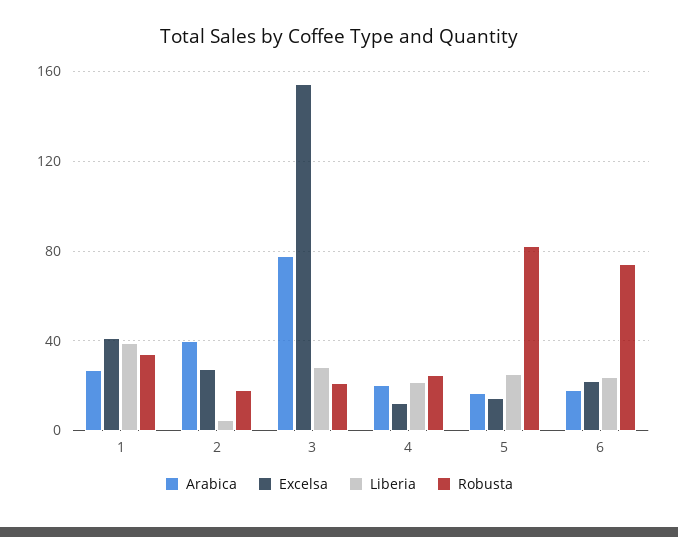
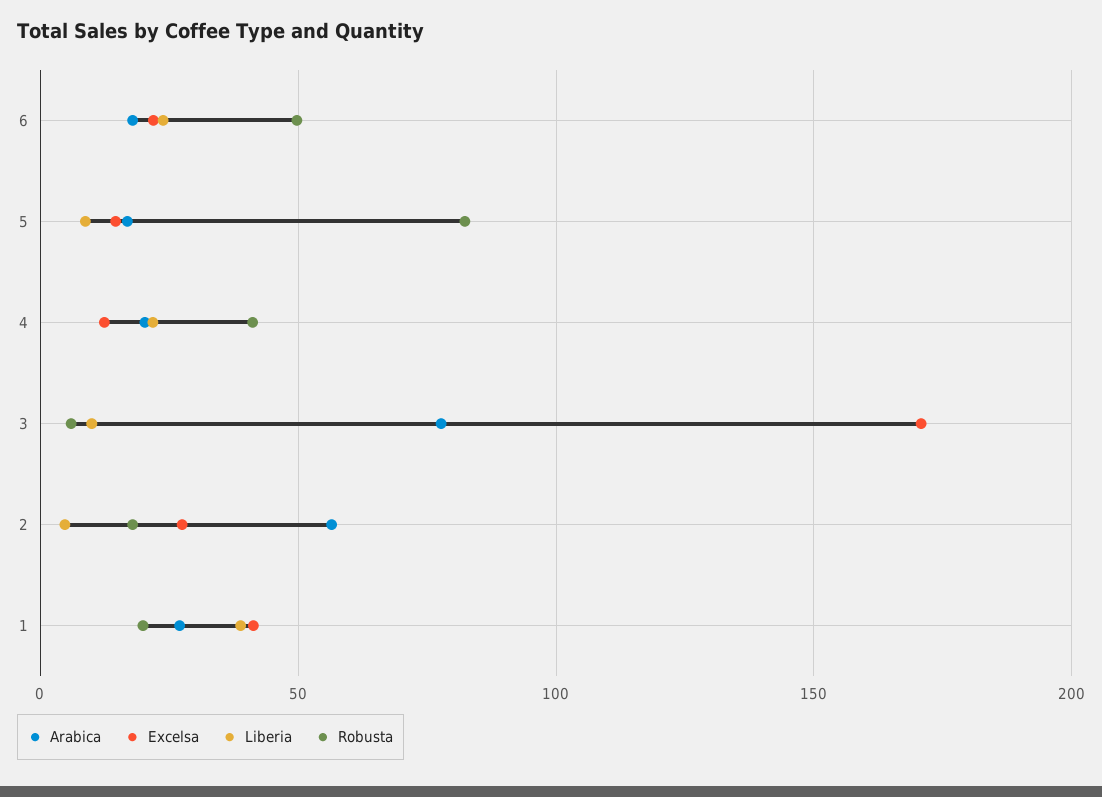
  {
    "Arabica": {
      "1": 25,
-     "2": 40,
+     "2": 55,
      "3": 80,
      "4": 20,
      "5": 15,
      "6": 20
    },
    "Excelsa": {
      "1": 40,
      "2": 30,
-     "3": 155,
+     "3": 170,
      "4": 10,
      "5": 15,
      "6": 20
    },
    "Liberia": {
      "1": 40,
      "2": 5,
-     "3": 30,
+     "3": 10,
      "4": 20,
-     "5": 25,
+     "5": 10,
      "6": 25
    },
    "Robusta": {
-     "1": 35,
+     "1": 20,
      "2": 20,
-     "3": 20,
+     "3": 5,
-     "4": 25,
+     "4": 40,
      "5": 80,
-     "6": 75
+     "6": 50
    }
  }

